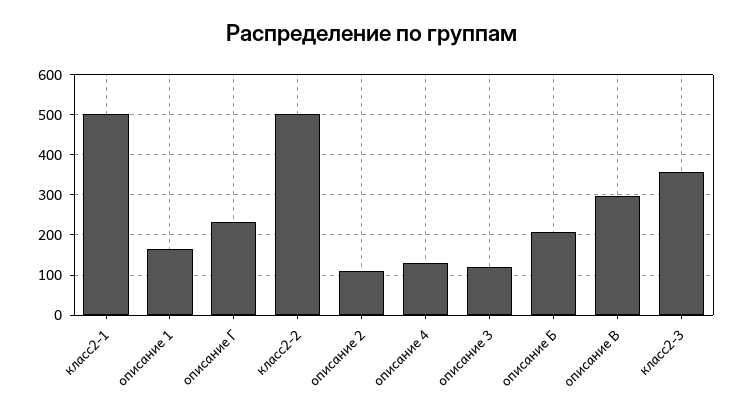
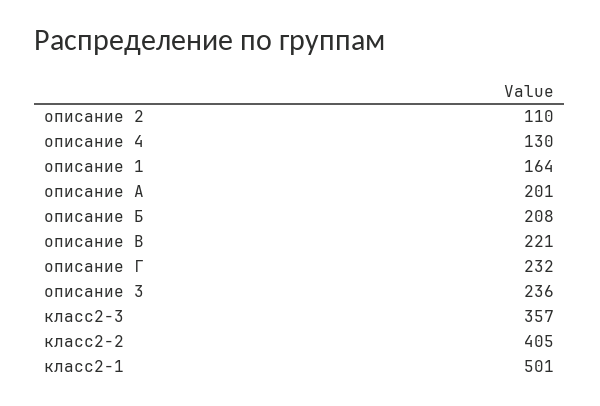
  {
    "класс2-1": 501,
    "описание 1": 164,
    "описание Г": 232,
-   "класс2-2": 500,
+   "класс2-2": 405,
    "описание 2": 110,
    "описание 4": 130,
-   "описание 3": 120,
+   "описание 3": 236,
    "описание Б": 208,
-   "описание В": 300,
+   "описание В": 221,
-   "класс2-3": 357
+   "класс2-3": 357,
+   "описание А": 201
  }

